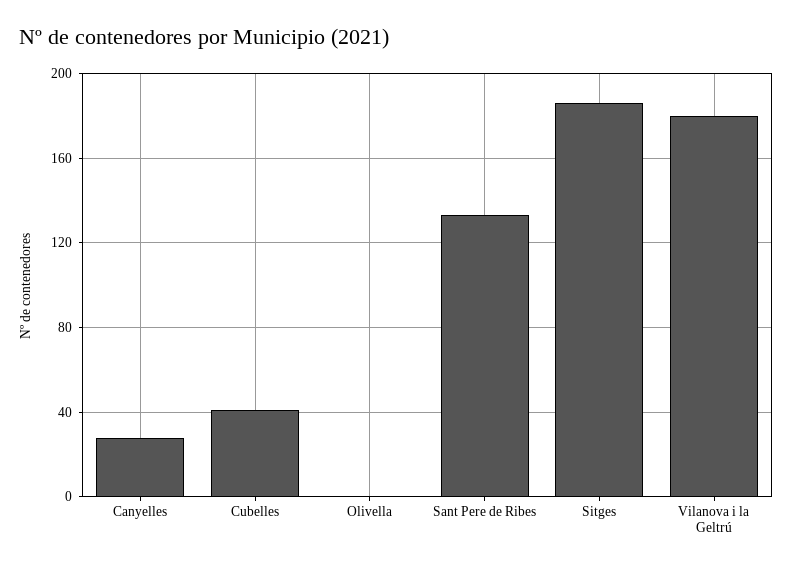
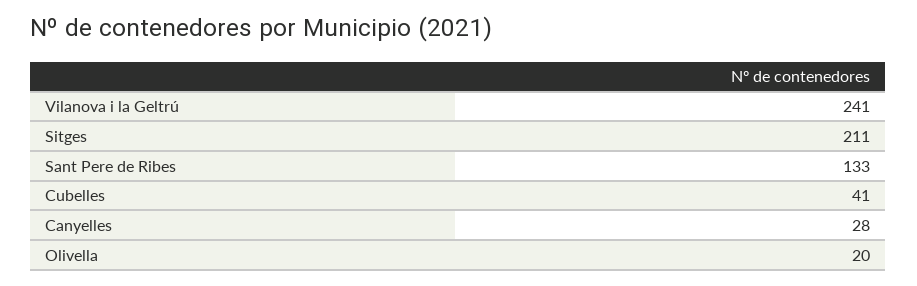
  {
    "Canyelles": 28,
    "Cubelles": 41,
-   "Olivella": 0,
+   "Olivella": 20,
    "Sant Pere de Ribes": 133,
-   "Sitges": 185,
+   "Sitges": 211,
-   "Vilanova i la Geltrú": 180
+   "Vilanova i la Geltrú": 241
  }

